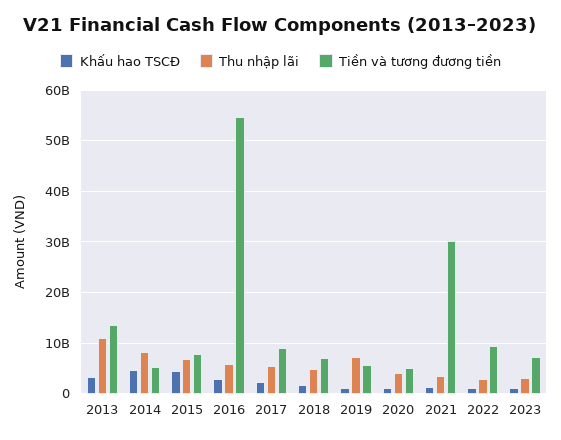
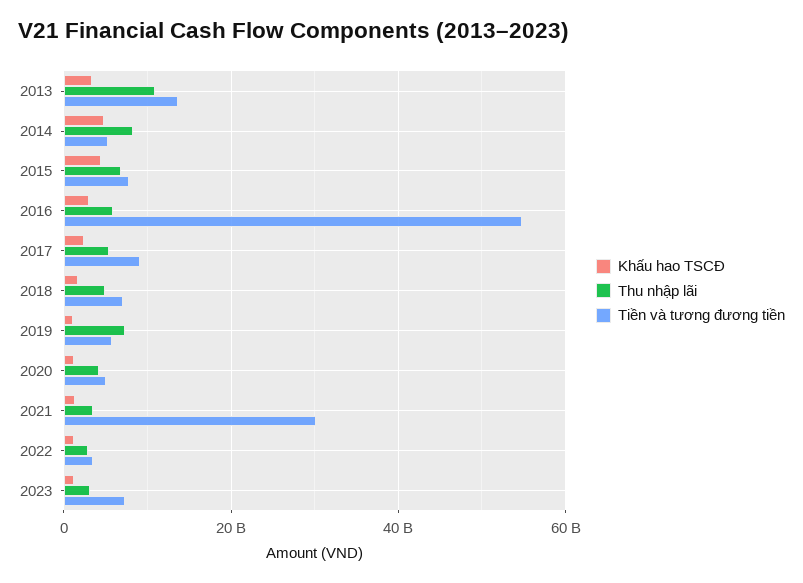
  {
    "Khấu hao TSCĐ": {
      "2013": 4000000000,
      "2014": 4000000000,
      "2015": 4000000000,
      "2016": 2000000000,
      "2017": 2000000000,
      "2018": 2000000000,
      "2019": 2000000000,
      "2020": 2000000000,
      "2021": 2000000000,
      "2022": 2000000000,
      "2023": 2000000000
    },
    "Thu nhập lãi": {
      "2013": 10000000000,
      "2014": 8000000000,
      "2015": 6000000000,
      "2016": 6000000000,
      "2017": 6000000000,
      "2018": 4000000000,
      "2019": 8000000000,
      "2020": 4000000000,
      "2021": 4000000000,
      "2022": 2000000000,
      "2023": 4000000000
    },
    "Tiền và tương đương tiền": {
      "2013": 14000000000,
      "2014": 6000000000,
      "2015": 8000000000,
      "2016": 54000000000,
      "2017": 10000000000,
      "2018": 8000000000,
      "2019": 6000000000,
      "2020": 6000000000,
      "2021": 30000000000,
-     "2022": 10000000000,
+     "2022": 4000000000,
      "2023": 8000000000
    }
  }

